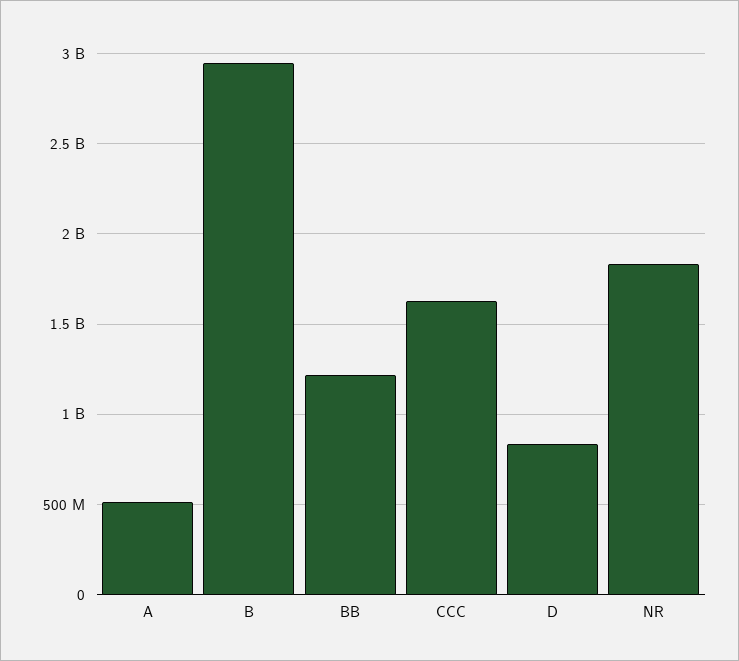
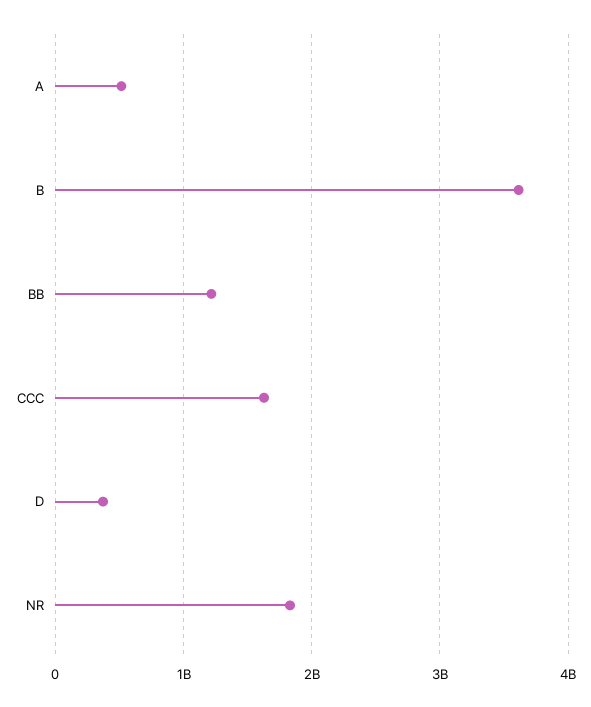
  {
    "A": 500000000,
-   "B": 2950000000,
+   "B": 3600000000,
    "BB": 1200000000,
    "CCC": 1650000000,
-   "D": 850000000,
+   "D": 400000000,
    "NR": 1850000000
  }

